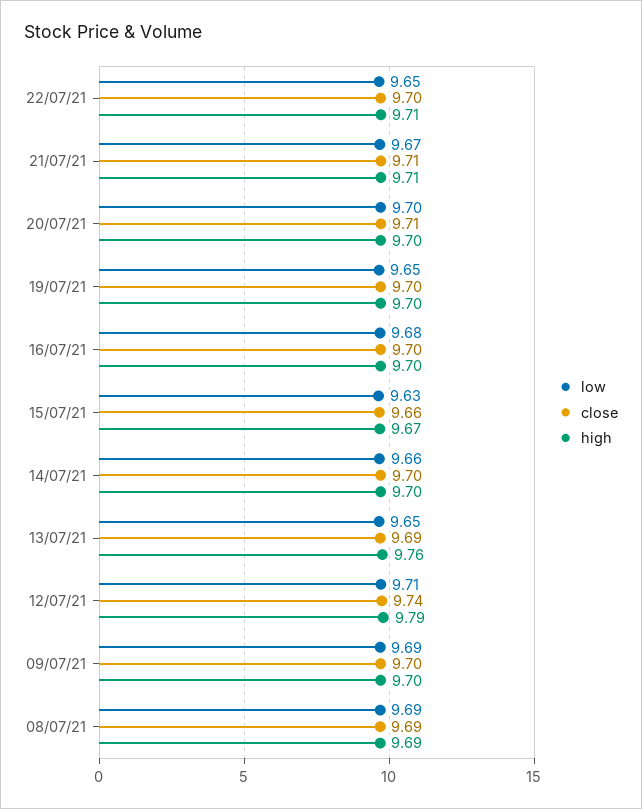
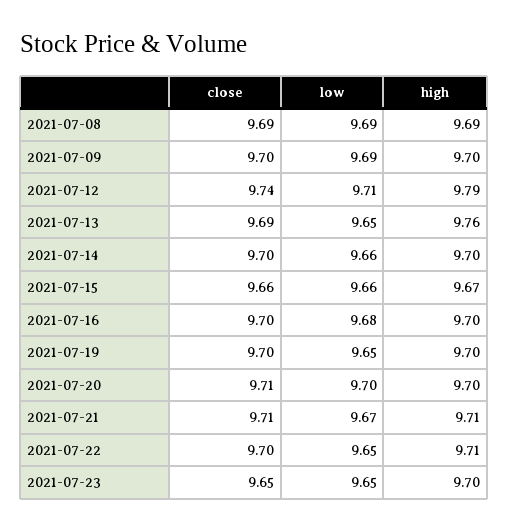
  {
    "low": {
      "22/07/21": 9.65,
      "21/07/21": 9.67,
      "20/07/21": 9.7,
      "19/07/21": 9.65,
      "16/07/21": 9.68,
-     "15/07/21": 9.63,
+     "15/07/21": 9.66,
      "14/07/21": 9.66,
      "13/07/21": 9.65,
      "12/07/21": 9.71,
      "09/07/21": 9.69,
-     "08/07/21": 9.69
+     "08/07/21": 9.69,
+     "2021-07-23": 9.65
    },
    "close": {
      "22/07/21": 9.7,
      "21/07/21": 9.71,
      "20/07/21": 9.71,
      "19/07/21": 9.7,
      "16/07/21": 9.7,
      "15/07/21": 9.66,
      "14/07/21": 9.7,
      "13/07/21": 9.69,
      "12/07/21": 9.74,
      "09/07/21": 9.7,
-     "08/07/21": 9.69
+     "08/07/21": 9.69,
+     "2021-07-23": 9.65
    },
    "high": {
      "22/07/21": 9.71,
      "21/07/21": 9.71,
      "20/07/21": 9.7,
      "19/07/21": 9.7,
      "16/07/21": 9.7,
      "15/07/21": 9.67,
      "14/07/21": 9.7,
      "13/07/21": 9.76,
      "12/07/21": 9.79,
      "09/07/21": 9.7,
-     "08/07/21": 9.69
+     "08/07/21": 9.69,
+     "2021-07-23": 9.7
    }
  }

